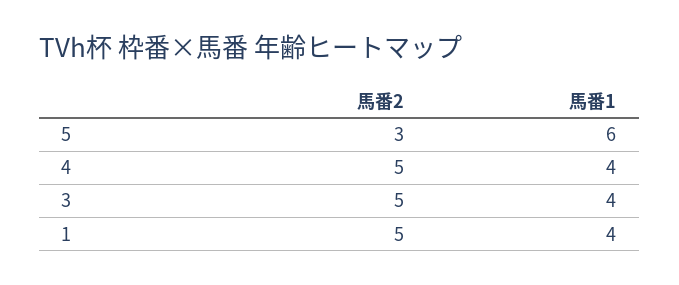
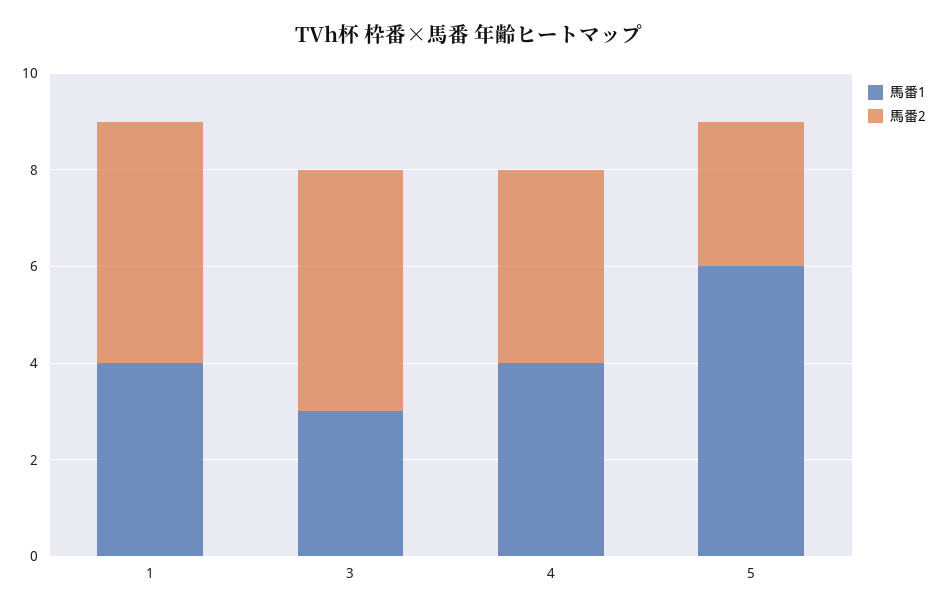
  {
    "馬番2": {
      "5": 3,
-     "4": 5,
+     "4": 4,
      "3": 5,
      "1": 5
    },
    "馬番1": {
      "5": 6,
      "4": 4,
-     "3": 4,
+     "3": 3,
      "1": 4
    }
  }

